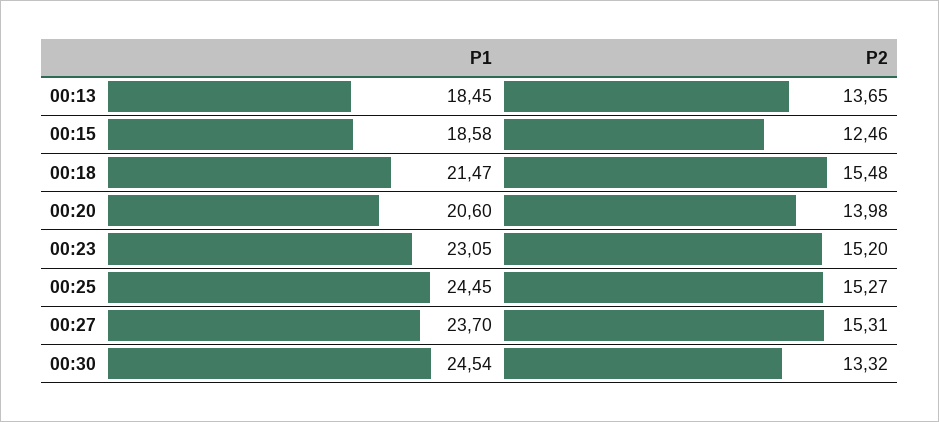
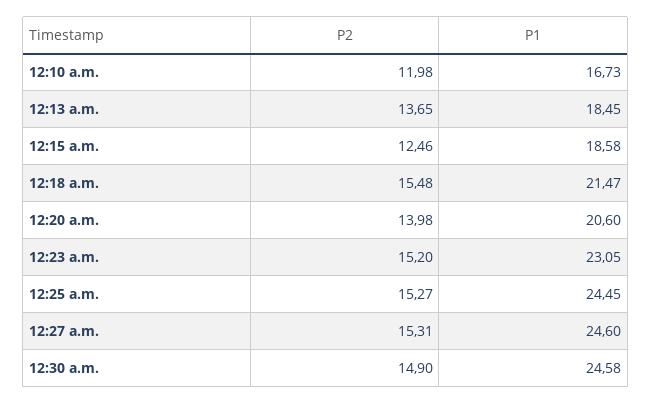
  {
    "P1": {
      "00:13": 18.45,
      "00:15": 18.58,
      "00:18": 21.47,
      "00:20": 20.6,
      "00:23": 23.05,
      "00:25": 24.45,
-     "00:27": 23.7,
+     "00:27": 24.6,
-     "00:30": 24.54
+     "00:30": 24.58,
+     "12:10 a.m.": 16.73
    },
    "P2": {
      "00:13": 13.65,
      "00:15": 12.46,
      "00:18": 15.48,
      "00:20": 13.98,
      "00:23": 15.2,
      "00:25": 15.27,
      "00:27": 15.31,
-     "00:30": 13.32
+     "00:30": 14.9,
+     "12:10 a.m.": 11.98
    }
  }

